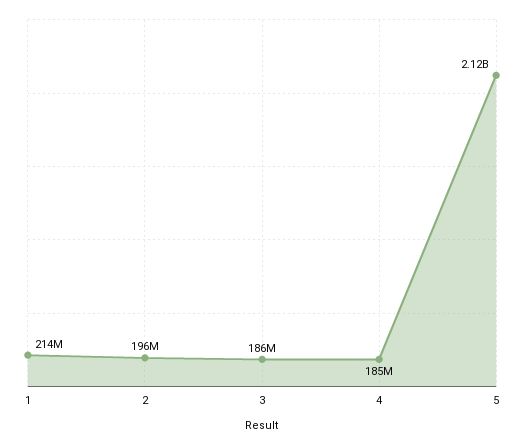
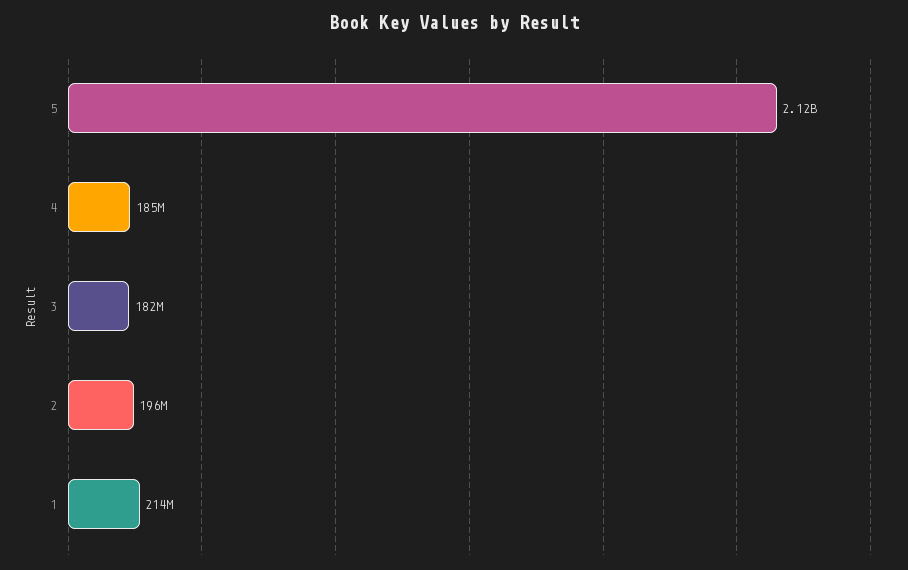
  {
    "1": 214000000,
    "2": 196000000,
-   "3": 186000000,
+   "3": 182000000,
    "4": 185000000,
    "5": 2120000000
  }

